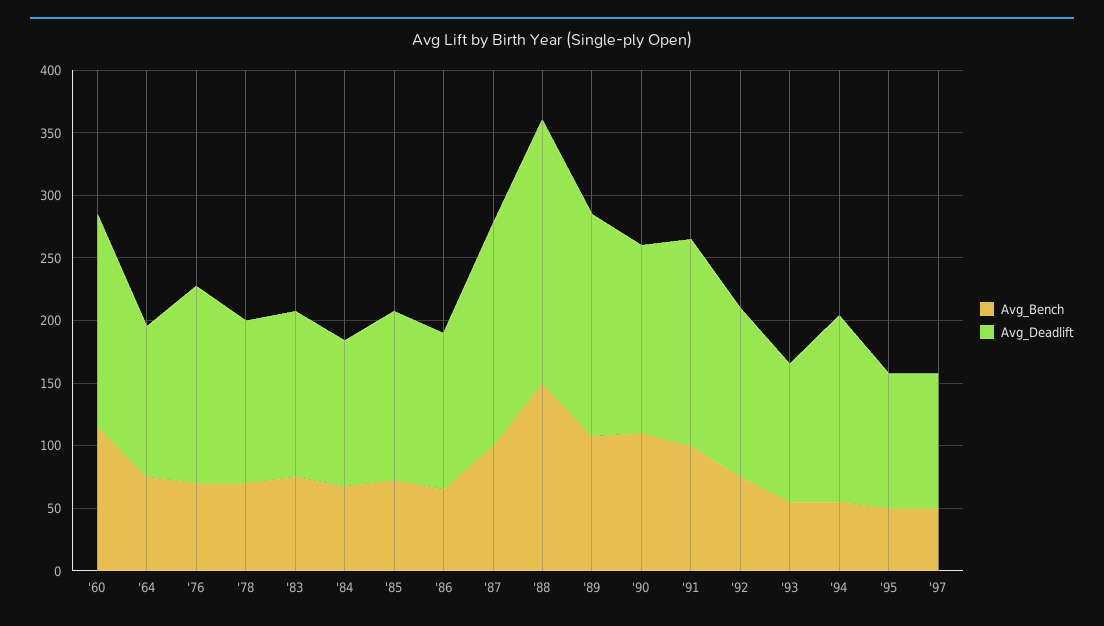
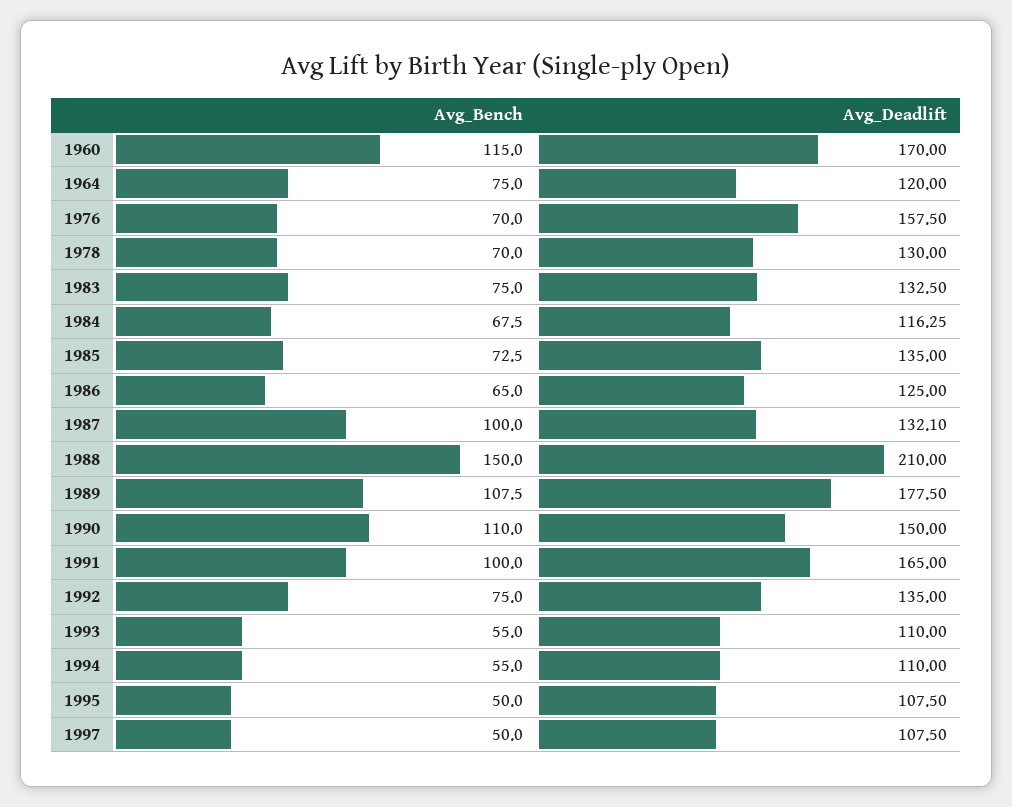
  {
    "Avg_Bench": {
      "'60": 115,
      "'64": 75,
      "'76": 70,
      "'78": 70,
      "'83": 75,
      "'84": 67.5,
      "'85": 72.5,
      "'86": 65,
      "'87": 100,
      "'88": 150,
      "'89": 107.5,
      "'90": 110,
      "'91": 100,
      "'92": 75,
      "'93": 55,
      "'94": 55,
      "'95": 50,
      "'97": 50
    },
    "Avg_Deadlift": {
      "'60": 170,
      "'64": 120,
      "'76": 157.5,
      "'78": 130,
      "'83": 132.5,
      "'84": 116.25,
      "'85": 135,
      "'86": 125,
-     "'87": 180,
+     "'87": 132.1,
      "'88": 210,
      "'89": 177.5,
      "'90": 150,
      "'91": 165,
      "'92": 135,
      "'93": 110,
-     "'94": 150,
+     "'94": 110,
      "'95": 107.5,
      "'97": 107.5
    }
  }

